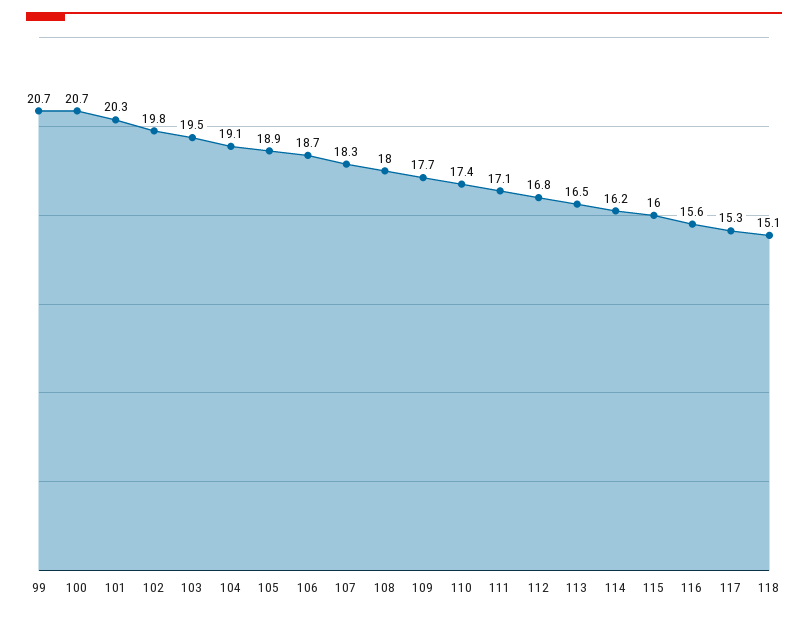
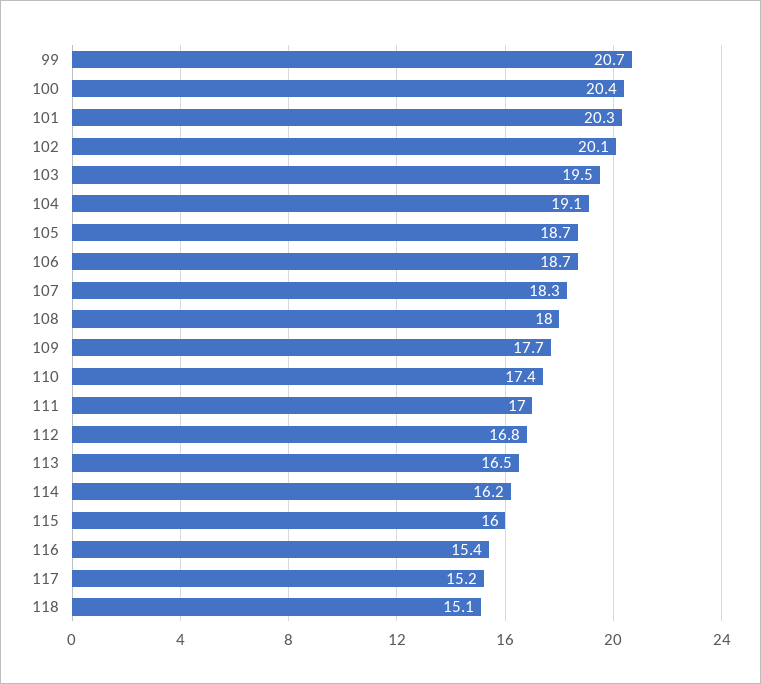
  {
    "99": 20.7,
-   "100": 20.7,
+   "100": 20.4,
    "101": 20.3,
-   "102": 19.8,
+   "102": 20.1,
    "103": 19.5,
    "104": 19.1,
-   "105": 18.9,
+   "105": 18.7,
    "106": 18.7,
    "107": 18.3,
    "108": 18,
    "109": 17.7,
    "110": 17.4,
-   "111": 17.1,
+   "111": 17,
    "112": 16.8,
    "113": 16.5,
    "114": 16.2,
    "115": 16,
-   "116": 15.6,
+   "116": 15.4,
-   "117": 15.3,
+   "117": 15.2,
    "118": 15.1
  }

